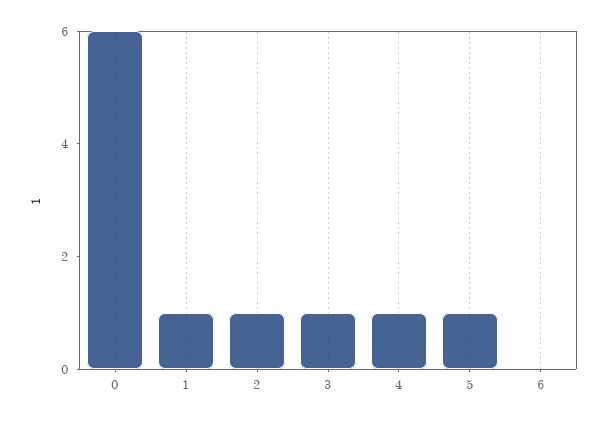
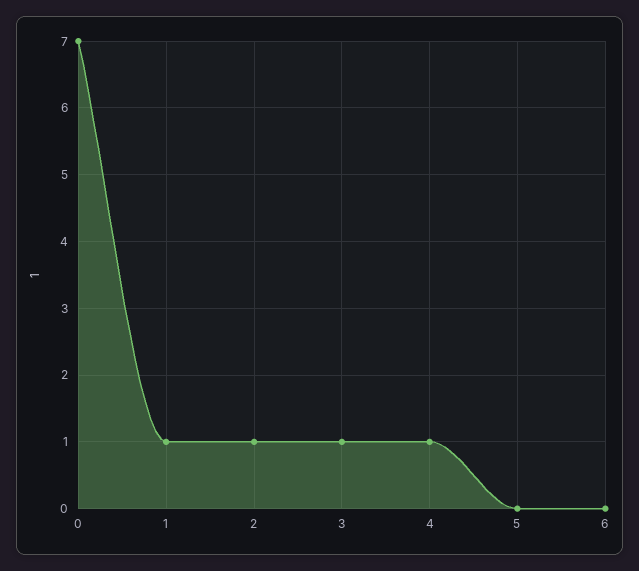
  {
-   "0": 6,
+   "0": 7,
    "1": 1,
    "2": 1,
    "3": 1,
    "4": 1,
-   "5": 1,
+   "5": 0,
    "6": 0
  }

